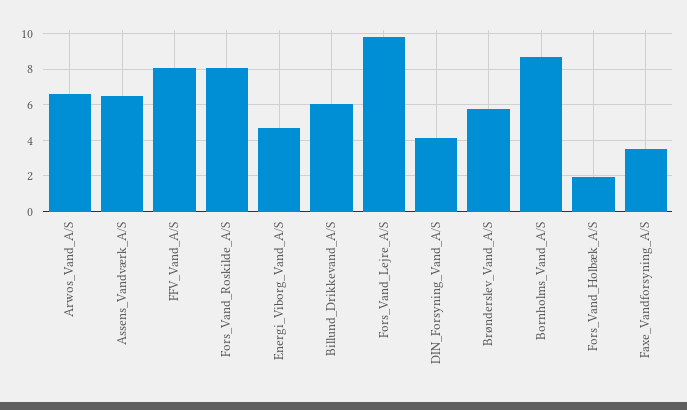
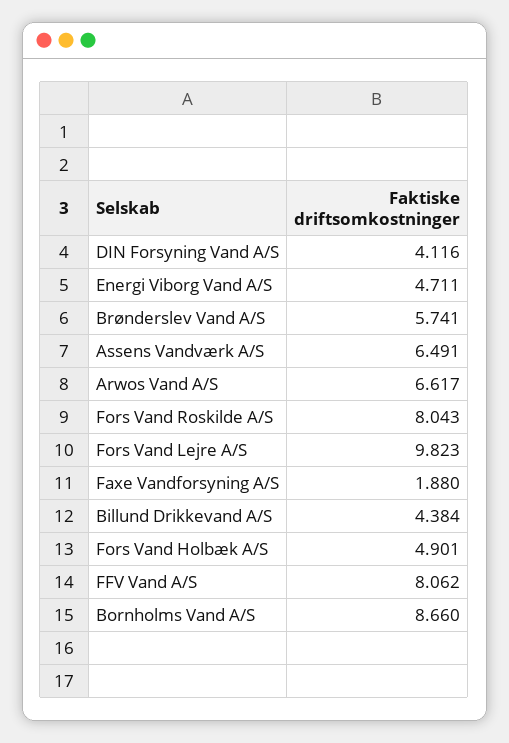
  {
    "Arwos_Vand_A/S": 6.617,
    "Assens_Vandværk_A/S": 6.491,
    "FFV_Vand_A/S": 8.062,
    "Fors_Vand_Roskilde_A/S": 8.043,
    "Energi_Viborg_Vand_A/S": 4.711,
-   "Billund_Drikkevand_A/S": 6,
+   "Billund_Drikkevand_A/S": 4.384,
    "Fors_Vand_Lejre_A/S": 9.823,
    "DIN_Forsyning_Vand_A/S": 4.116,
    "Brønderslev_Vand_A/S": 5.741,
    "Bornholms_Vand_A/S": 8.66,
-   "Fors_Vand_Holbæk_A/S": 2,
+   "Fors_Vand_Holbæk_A/S": 4.901,
-   "Faxe_Vandforsyning_A/S": 3.5
+   "Faxe_Vandforsyning_A/S": 1.88
  }

